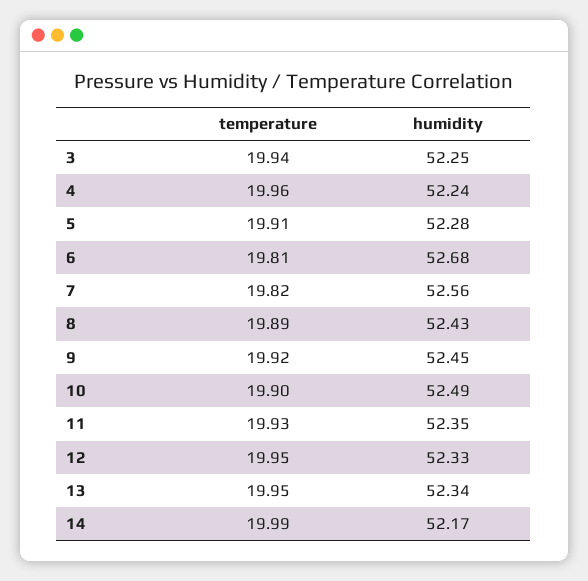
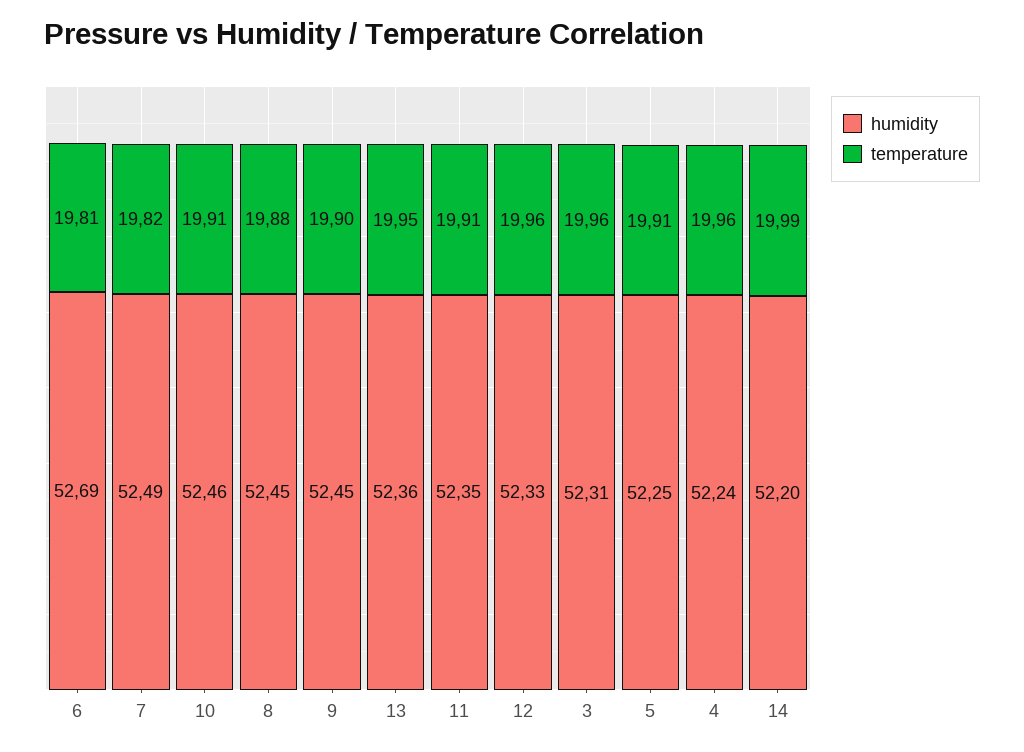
  {
    "temperature": {
-     "3": 19.94,
+     "3": 19.96,
      "4": 19.96,
      "5": 19.91,
      "6": 19.81,
      "7": 19.82,
-     "8": 19.89,
+     "8": 19.88,
-     "9": 19.92,
+     "9": 19.9,
-     "10": 19.9,
+     "10": 19.91,
-     "11": 19.93,
+     "11": 19.91,
-     "12": 19.95,
+     "12": 19.96,
      "13": 19.95,
      "14": 19.99
    },
    "humidity": {
-     "3": 52.25,
+     "3": 52.31,
      "4": 52.24,
-     "5": 52.28,
+     "5": 52.25,
-     "6": 52.68,
+     "6": 52.69,
-     "7": 52.56,
+     "7": 52.49,
-     "8": 52.43,
+     "8": 52.45,
      "9": 52.45,
-     "10": 52.49,
+     "10": 52.46,
      "11": 52.35,
      "12": 52.33,
-     "13": 52.34,
+     "13": 52.36,
-     "14": 52.17
+     "14": 52.2
    }
  }

